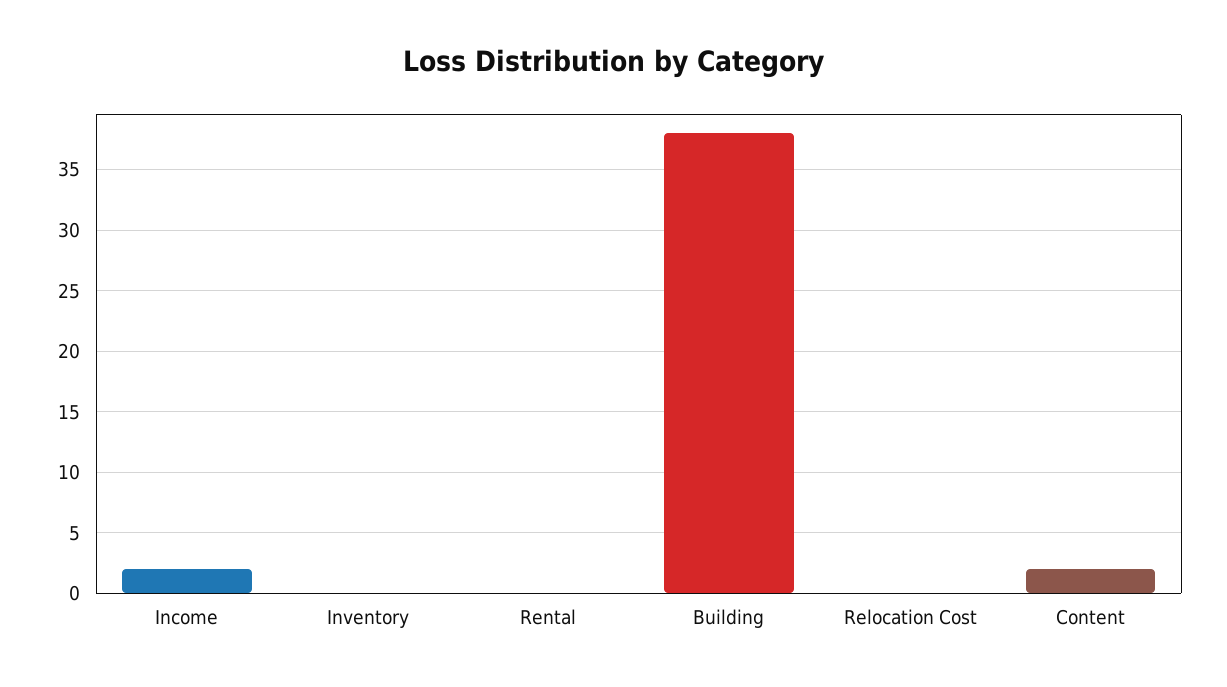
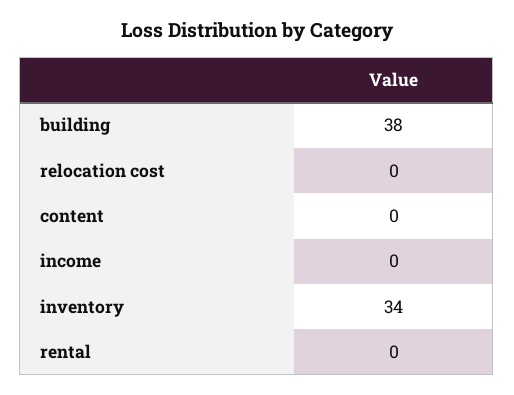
  {
-   "Income": 2,
+   "Income": 0,
-   "Inventory": 0,
+   "Inventory": 34,
    "Rental": 0,
    "Building": 38,
    "Relocation Cost": 0,
-   "Content": 2
+   "Content": 0
  }

